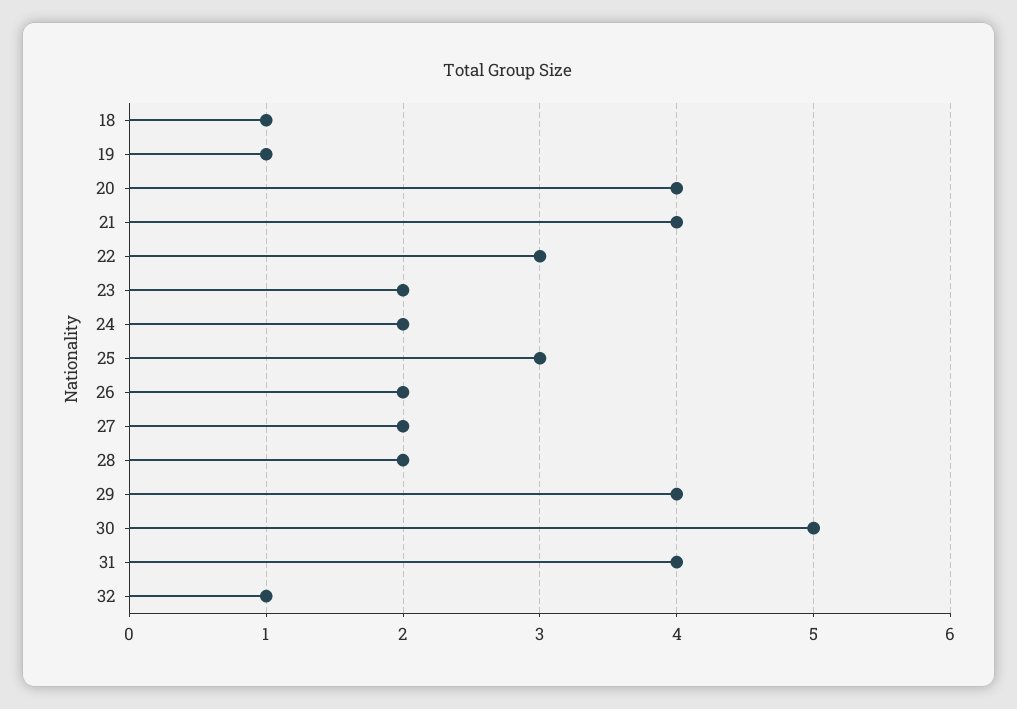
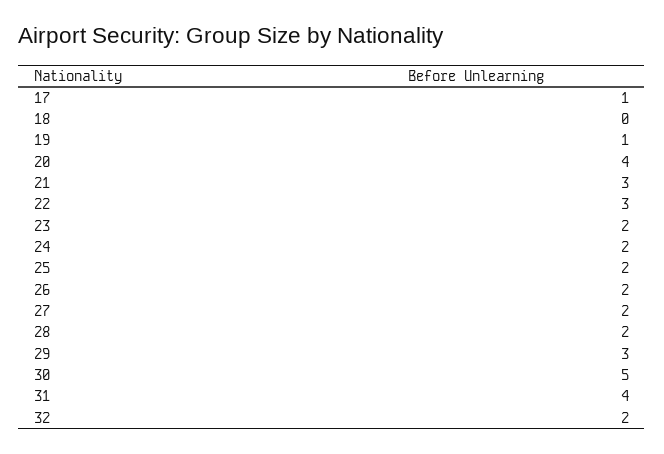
  {
-   "18": 1,
+   "18": 0,
    "19": 1,
    "20": 4,
-   "21": 4,
+   "21": 3,
    "22": 3,
    "23": 2,
    "24": 2,
-   "25": 3,
+   "25": 2,
    "26": 2,
    "27": 2,
    "28": 2,
-   "29": 4,
+   "29": 3,
    "30": 5,
    "31": 4,
-   "32": 1
+   "32": 2,
+   "17": 1
  }

